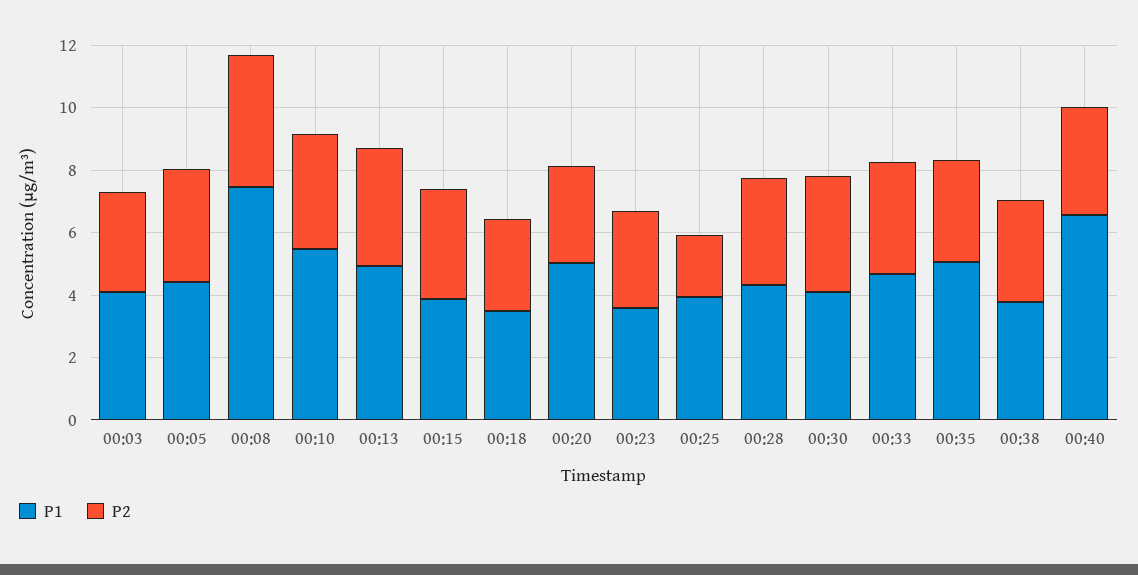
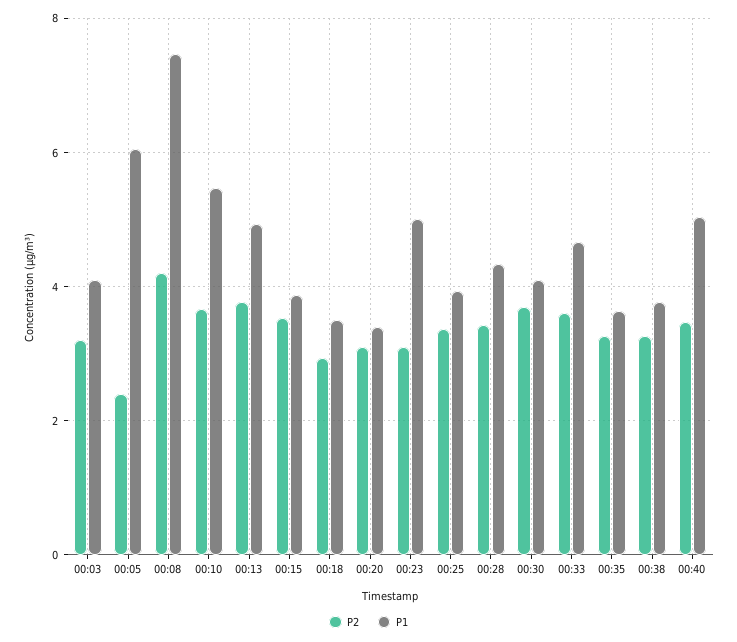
  {
    "P1": {
      "00:03": 4.2,
-     "00:05": 4.5,
+     "00:05": 6,
      "00:08": 7.4,
      "00:10": 5.4,
      "00:13": 5,
      "00:15": 3.8,
      "00:18": 3.6,
-     "00:20": 5,
+     "00:20": 3.4,
-     "00:23": 3.5,
+     "00:23": 5,
      "00:25": 4,
      "00:28": 4.4,
      "00:30": 4.2,
      "00:33": 4.6,
-     "00:35": 5,
+     "00:35": 3.6,
      "00:38": 3.8,
-     "00:40": 6.5
+     "00:40": 5
    },
    "P2": {
      "00:03": 3.2,
-     "00:05": 3.5,
+     "00:05": 2.4,
      "00:08": 4.2,
      "00:10": 3.6,
      "00:13": 3.8,
      "00:15": 3.6,
      "00:18": 3,
      "00:20": 3.2,
      "00:23": 3.2,
-     "00:25": 2,
+     "00:25": 3.4,
      "00:28": 3.4,
      "00:30": 3.8,
      "00:33": 3.6,
      "00:35": 3.2,
      "00:38": 3.2,
      "00:40": 3.4
    }
  }

